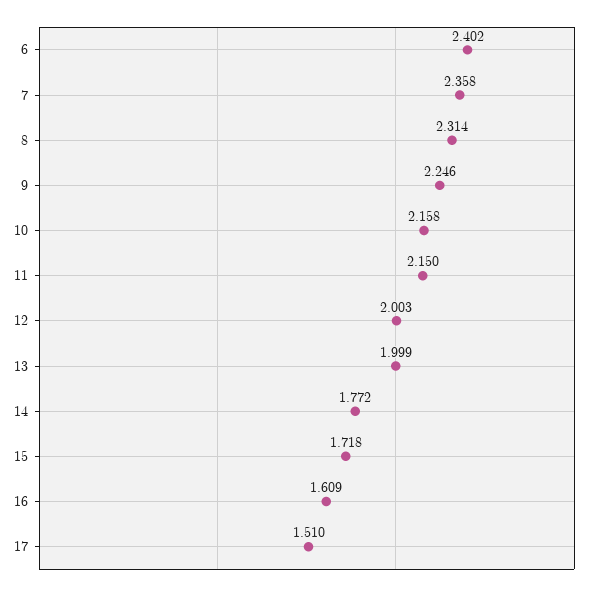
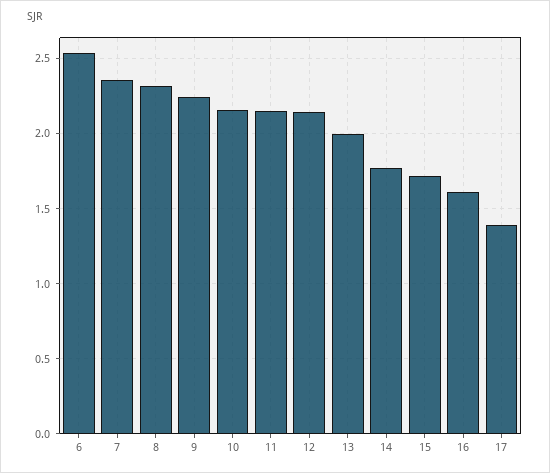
  {
-   "6": 2.402,
+   "6": 2.55,
    "7": 2.358,
    "8": 2.314,
    "9": 2.246,
    "10": 2.158,
    "11": 2.15,
-   "12": 2.003,
+   "12": 2.15,
    "13": 1.999,
    "14": 1.772,
    "15": 1.718,
    "16": 1.609,
-   "17": 1.51
+   "17": 1.4
  }

